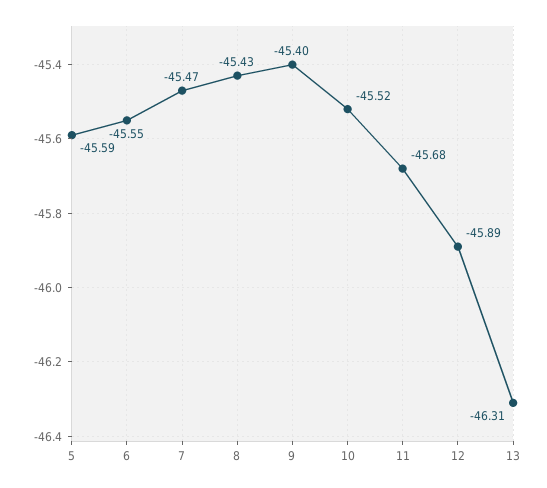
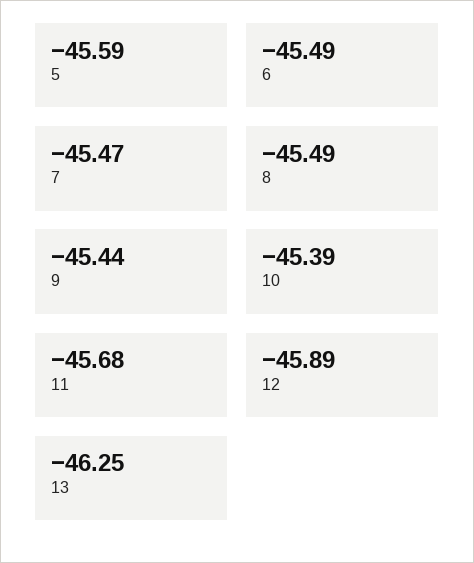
  {
    "5": -45.59,
-   "6": -45.55,
+   "6": -45.49,
    "7": -45.47,
-   "8": -45.43,
+   "8": -45.49,
-   "9": -45.4,
+   "9": -45.44,
-   "10": -45.52,
+   "10": -45.39,
    "11": -45.68,
    "12": -45.89,
-   "13": -46.31
+   "13": -46.25
  }

